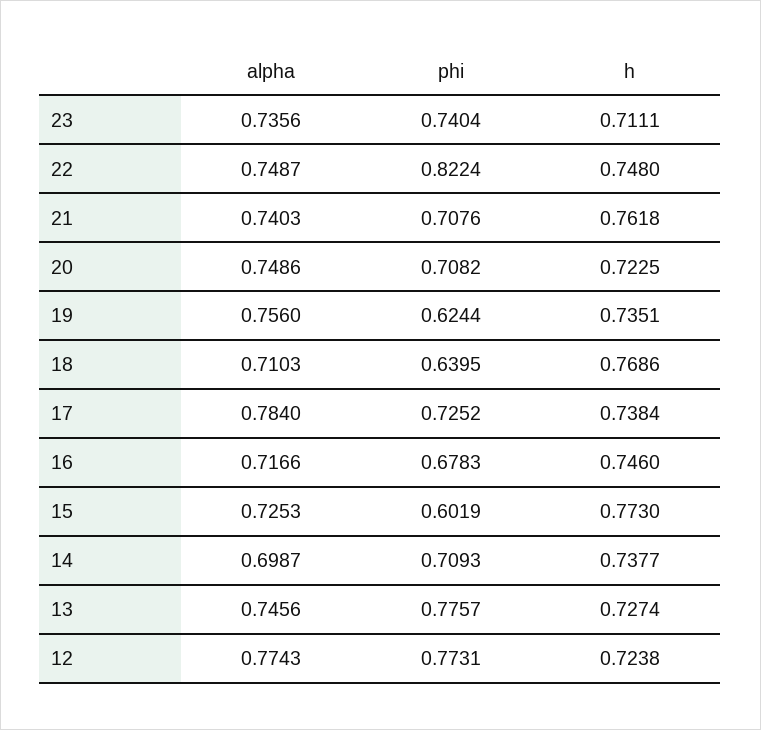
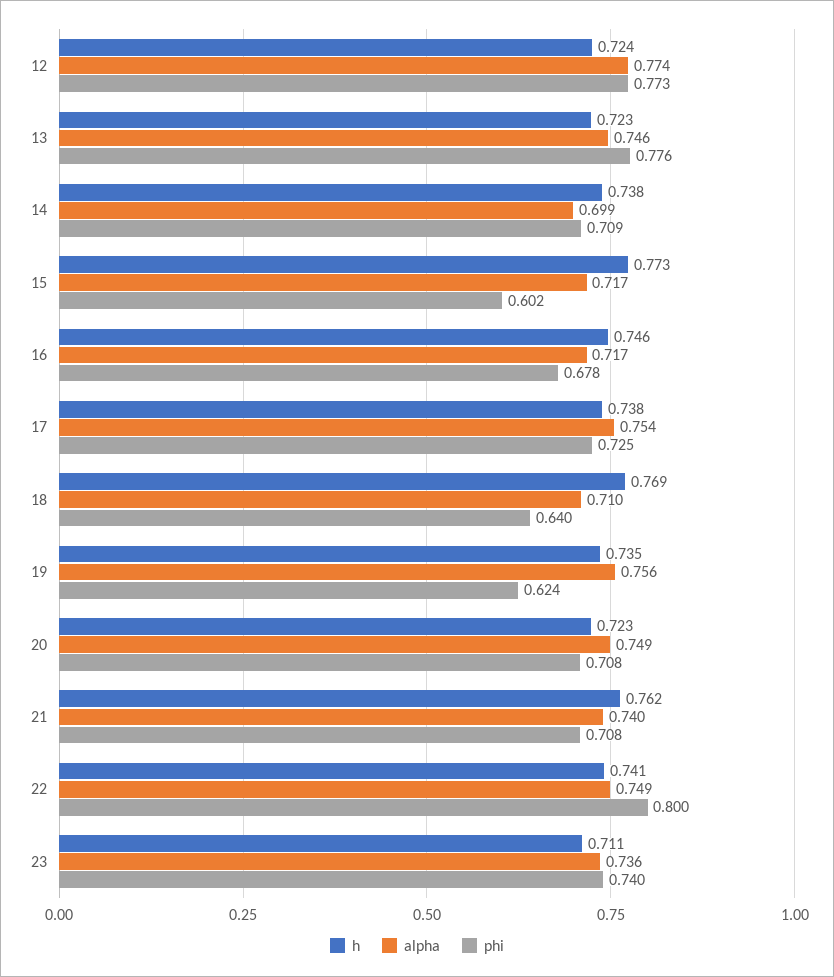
  {
    "alpha": {
      "23": 0.7356,
      "22": 0.7487,
      "21": 0.7403,
      "20": 0.7486,
      "19": 0.756,
      "18": 0.7103,
-     "17": 0.784,
+     "17": 0.754,
      "16": 0.7166,
-     "15": 0.7253,
+     "15": 0.717,
      "14": 0.6987,
      "13": 0.7456,
      "12": 0.7743
    },
    "phi": {
      "23": 0.7404,
-     "22": 0.8224,
+     "22": 0.8,
      "21": 0.7076,
      "20": 0.7082,
      "19": 0.6244,
      "18": 0.6395,
      "17": 0.7252,
      "16": 0.6783,
      "15": 0.6019,
      "14": 0.7093,
      "13": 0.7757,
      "12": 0.7731
    },
    "h": {
      "23": 0.7111,
-     "22": 0.748,
+     "22": 0.741,
      "21": 0.7618,
      "20": 0.7225,
      "19": 0.7351,
      "18": 0.7686,
      "17": 0.7384,
      "16": 0.746,
      "15": 0.773,
      "14": 0.7377,
-     "13": 0.7274,
+     "13": 0.723,
      "12": 0.7238
    }
  }

